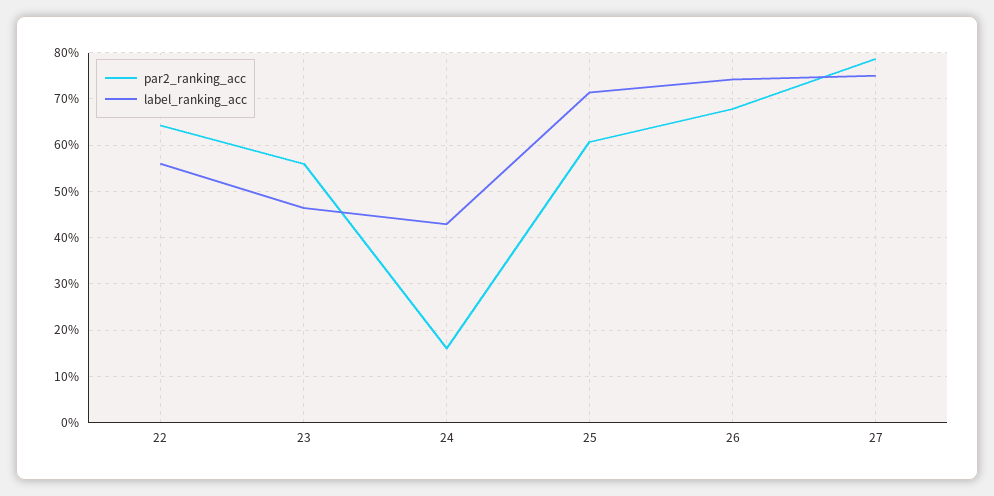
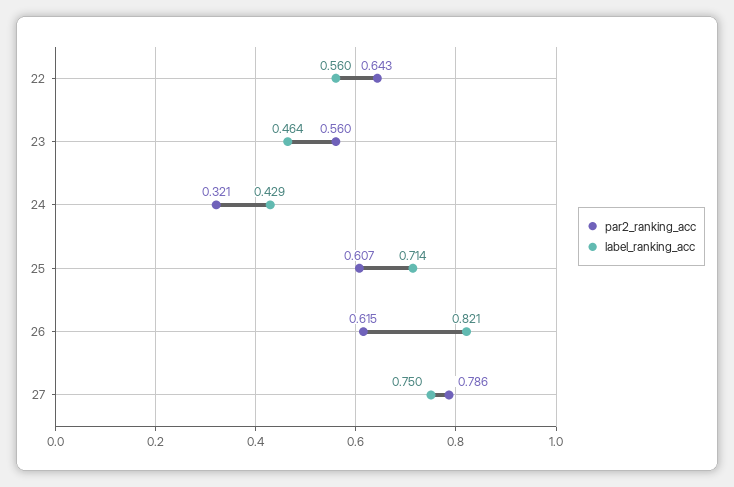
  {
    "par2_ranking_acc": {
      "22": 0.643,
      "23": 0.56,
-     "24": 0.16,
+     "24": 0.321,
      "25": 0.607,
-     "26": 0.68,
+     "26": 0.615,
      "27": 0.786
    },
    "label_ranking_acc": {
      "22": 0.56,
      "23": 0.464,
      "24": 0.429,
      "25": 0.714,
-     "26": 0.74,
+     "26": 0.821,
      "27": 0.75
    }
  }

